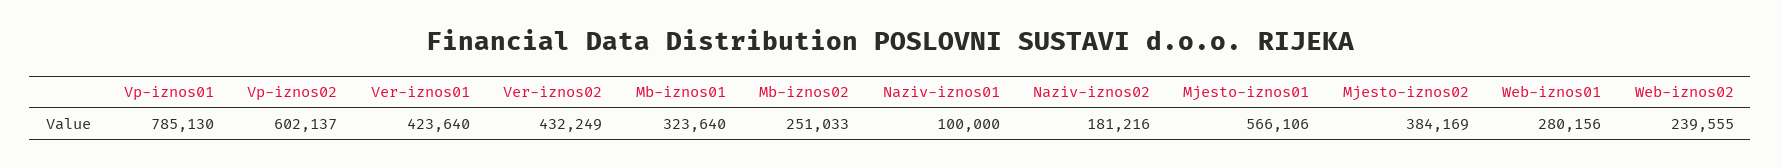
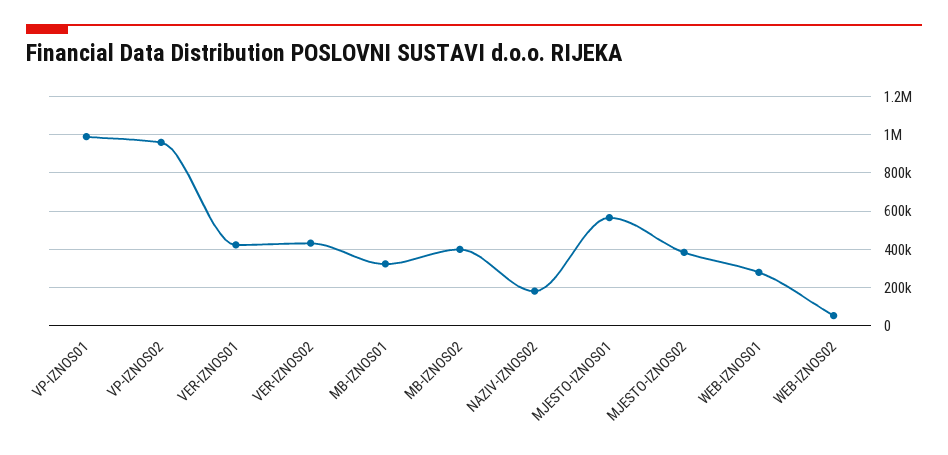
  {
-   "Vp-iznos01": 785130,
+   "Vp-iznos01": 1000000,
-   "Vp-iznos02": 602137,
+   "Vp-iznos02": 950000,
    "Ver-iznos01": 423640,
    "Ver-iznos02": 432249,
    "Mb-iznos01": 323640,
-   "Mb-iznos02": 251033,
+   "Mb-iznos02": 400000,
-   "Naziv-iznos01": 100000,
    "Naziv-iznos02": 181216,
    "Mjesto-iznos01": 566106,
    "Mjesto-iznos02": 384169,
    "Web-iznos01": 280156,
-   "Web-iznos02": 239555
+   "Web-iznos02": 50000
  }

